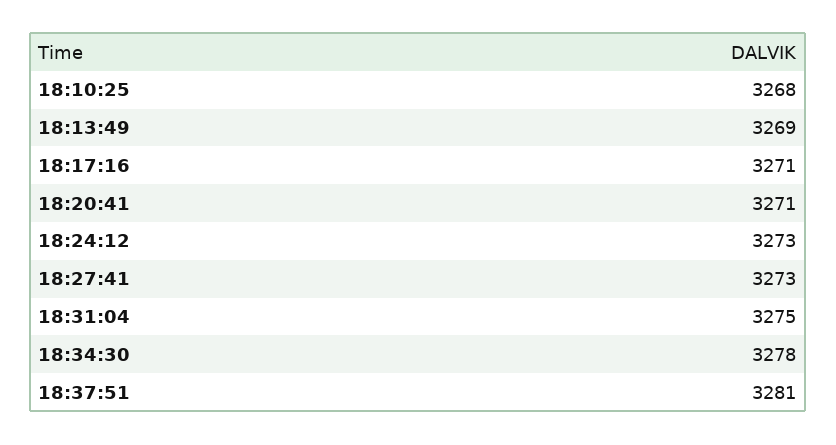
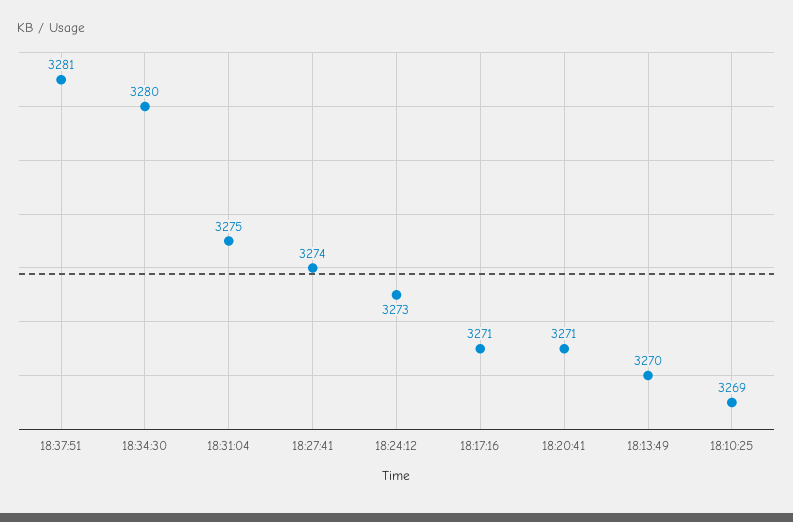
  {
-   "18:10:25": 3268,
+   "18:10:25": 3269,
-   "18:13:49": 3269,
+   "18:13:49": 3270,
    "18:17:16": 3271,
    "18:20:41": 3271,
    "18:24:12": 3273,
-   "18:27:41": 3273,
+   "18:27:41": 3274,
    "18:31:04": 3275,
-   "18:34:30": 3278,
+   "18:34:30": 3280,
    "18:37:51": 3281
  }

